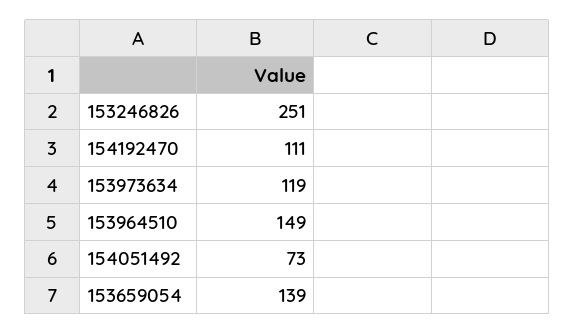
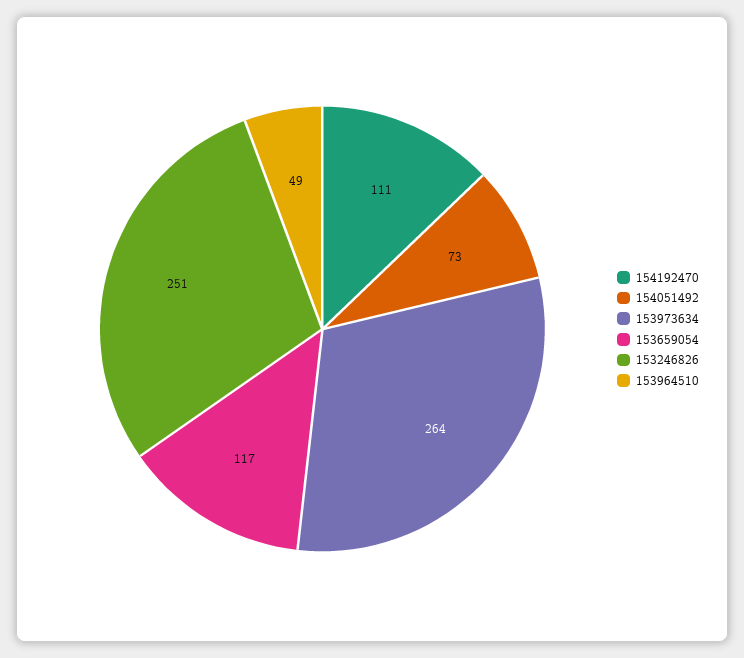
  {
    "153246826": 251,
    "154192470": 111,
-   "153973634": 119,
+   "153973634": 264,
-   "153964510": 149,
+   "153964510": 49,
    "154051492": 73,
-   "153659054": 139
+   "153659054": 117
  }

